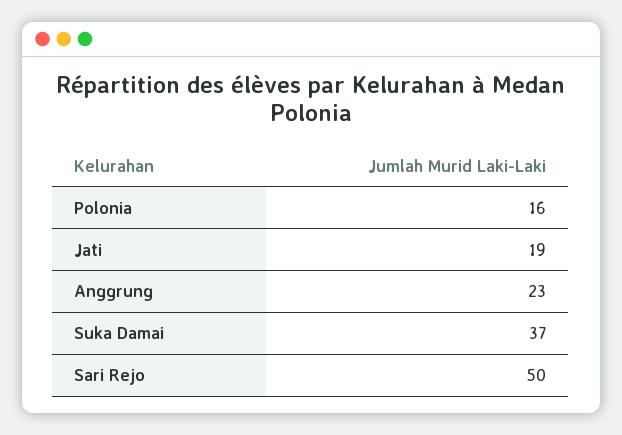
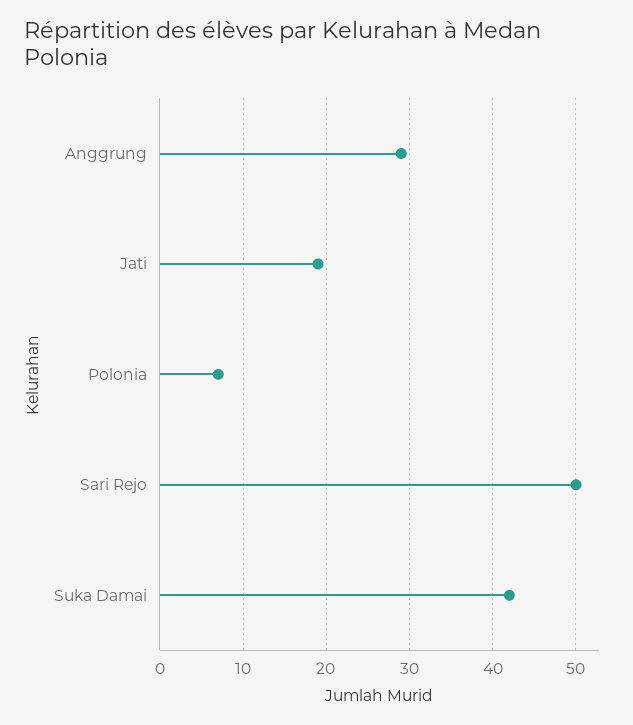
  {
-   "Polonia": 16,
+   "Polonia": 7,
    "Jati": 19,
-   "Anggrung": 23,
+   "Anggrung": 29,
-   "Suka Damai": 37,
+   "Suka Damai": 42,
    "Sari Rejo": 50
  }

